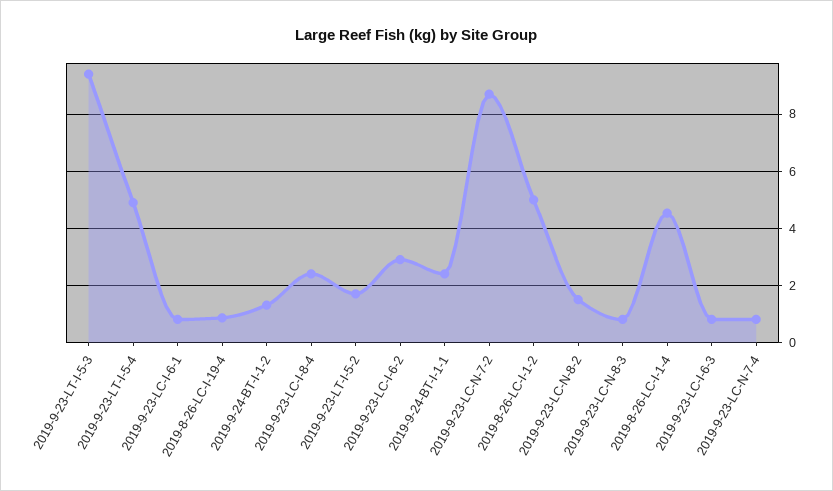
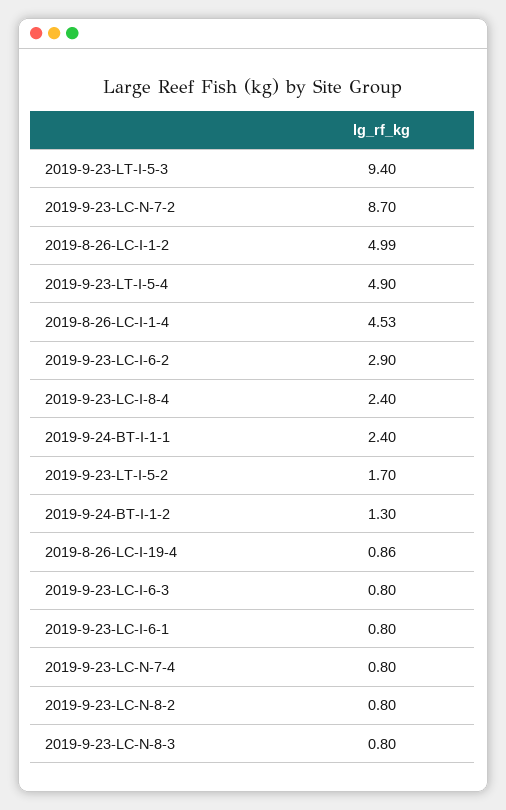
  {
    "2019-9-23-LT-I-5-3": 9.4,
    "2019-9-23-LT-I-5-4": 4.9,
    "2019-9-23-LC-I-6-1": 0.8,
    "2019-8-26-LC-I-19-4": 0.86,
    "2019-9-24-BT-I-1-2": 1.3,
    "2019-9-23-LC-I-8-4": 2.4,
    "2019-9-23-LT-I-5-2": 1.7,
    "2019-9-23-LC-I-6-2": 2.9,
    "2019-9-24-BT-I-1-1": 2.4,
    "2019-9-23-LC-N-7-2": 8.7,
    "2019-8-26-LC-I-1-2": 4.99,
-   "2019-9-23-LC-N-8-2": 1.5,
+   "2019-9-23-LC-N-8-2": 0.8,
    "2019-9-23-LC-N-8-3": 0.8,
    "2019-8-26-LC-I-1-4": 4.53,
    "2019-9-23-LC-I-6-3": 0.8,
    "2019-9-23-LC-N-7-4": 0.8
  }

